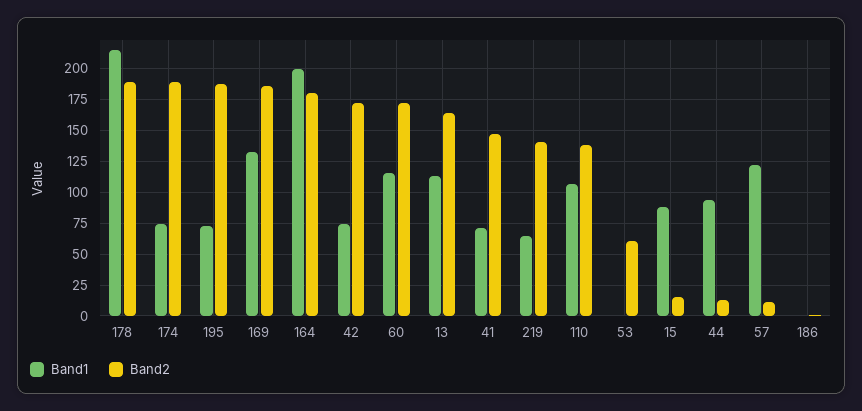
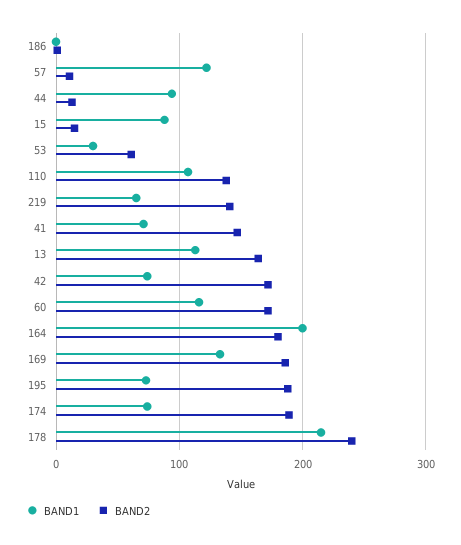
  {
    "Band1": {
      "178": 215,
      "174": 75,
      "195": 75,
      "169": 135,
      "164": 200,
      "42": 75,
      "60": 115,
      "13": 115,
      "41": 70,
      "219": 65,
      "110": 105,
-     "53": 0,
+     "53": 30,
      "15": 90,
      "44": 95,
      "57": 120,
      "186": 0
    },
    "Band2": {
-     "178": 190,
+     "178": 240,
      "174": 190,
      "195": 190,
      "169": 185,
      "164": 180,
      "42": 170,
      "60": 170,
      "13": 165,
      "41": 145,
      "219": 140,
      "110": 140,
      "53": 60,
      "15": 15,
      "44": 15,
      "57": 10,
      "186": 0
    }
  }

